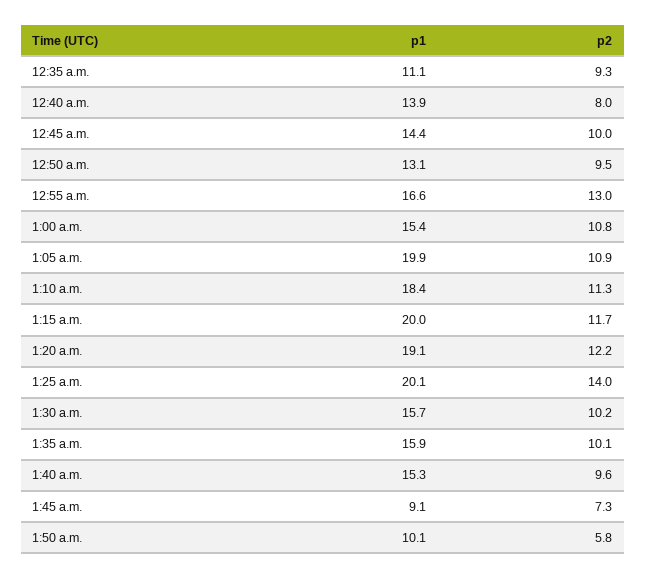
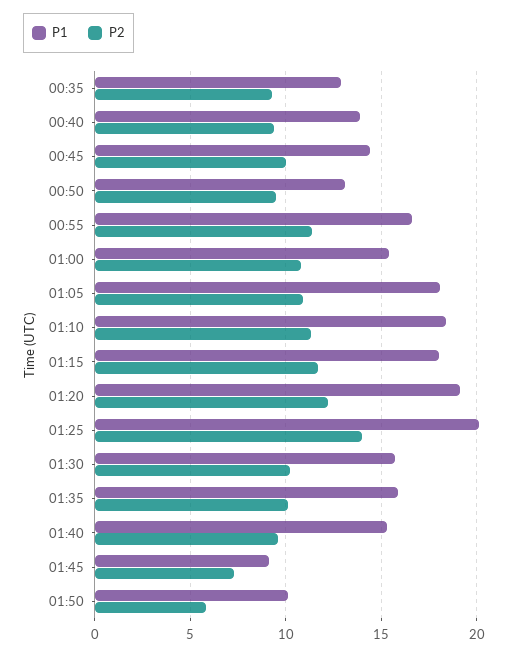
  {
    "p1": {
-     "12:35 a.m.": 11.1,
+     "12:35 a.m.": 13,
      "12:40 a.m.": 13.9,
      "12:45 a.m.": 14.4,
      "12:50 a.m.": 13.1,
      "12:55 a.m.": 16.6,
      "1:00 a.m.": 15.4,
-     "1:05 a.m.": 19.9,
+     "1:05 a.m.": 18,
      "1:10 a.m.": 18.4,
-     "1:15 a.m.": 20,
+     "1:15 a.m.": 18,
      "1:20 a.m.": 19.1,
      "1:25 a.m.": 20.1,
      "1:30 a.m.": 15.7,
      "1:35 a.m.": 15.9,
      "1:40 a.m.": 15.3,
      "1:45 a.m.": 9.1,
      "1:50 a.m.": 10.1
    },
    "p2": {
      "12:35 a.m.": 9.3,
-     "12:40 a.m.": 8,
+     "12:40 a.m.": 9.5,
      "12:45 a.m.": 10,
      "12:50 a.m.": 9.5,
-     "12:55 a.m.": 13,
+     "12:55 a.m.": 11.5,
      "1:00 a.m.": 10.8,
      "1:05 a.m.": 10.9,
      "1:10 a.m.": 11.3,
      "1:15 a.m.": 11.7,
      "1:20 a.m.": 12.2,
      "1:25 a.m.": 14,
      "1:30 a.m.": 10.2,
      "1:35 a.m.": 10.1,
      "1:40 a.m.": 9.6,
      "1:45 a.m.": 7.3,
      "1:50 a.m.": 5.8
    }
  }

